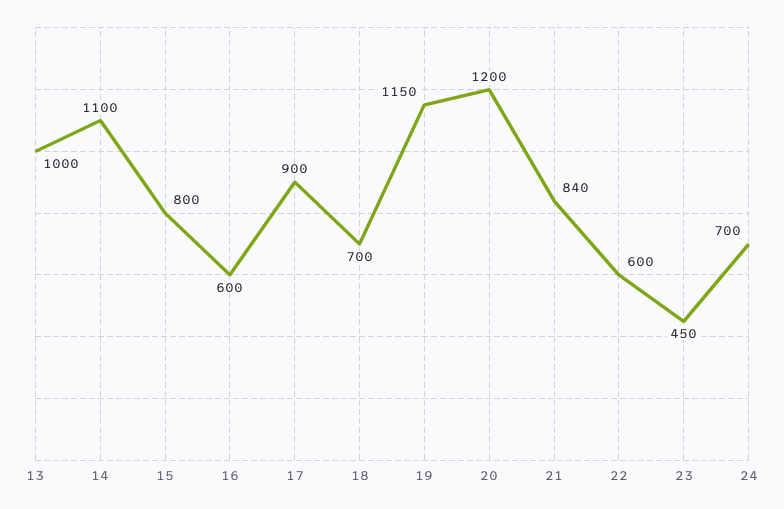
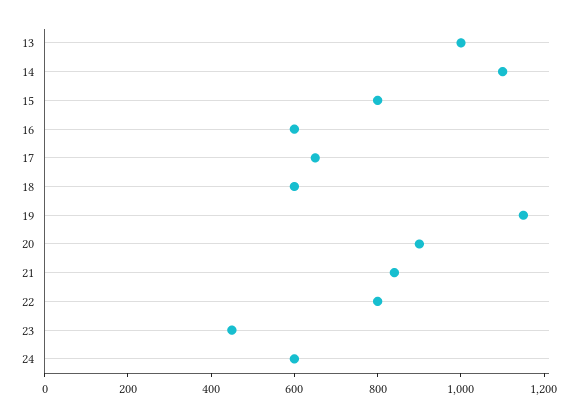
  {
    "13": 1000,
    "14": 1100,
    "15": 800,
    "16": 600,
-   "17": 900,
+   "17": 650,
-   "18": 700,
+   "18": 600,
    "19": 1150,
-   "20": 1200,
+   "20": 900,
    "21": 840,
-   "22": 600,
+   "22": 800,
    "23": 450,
-   "24": 700
+   "24": 600
  }

